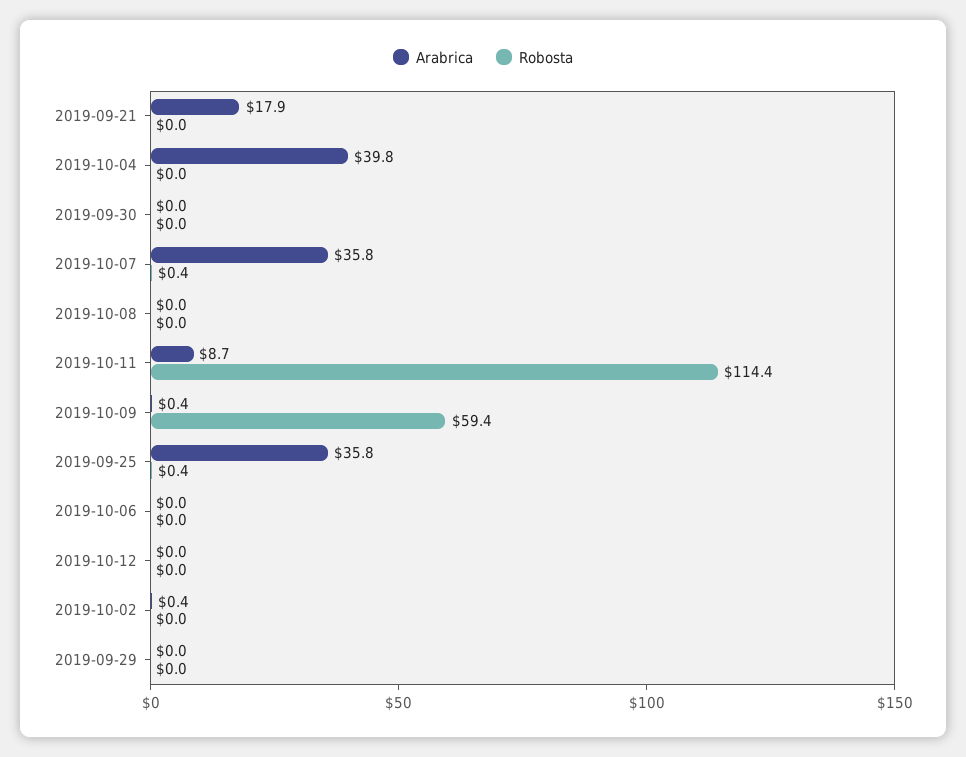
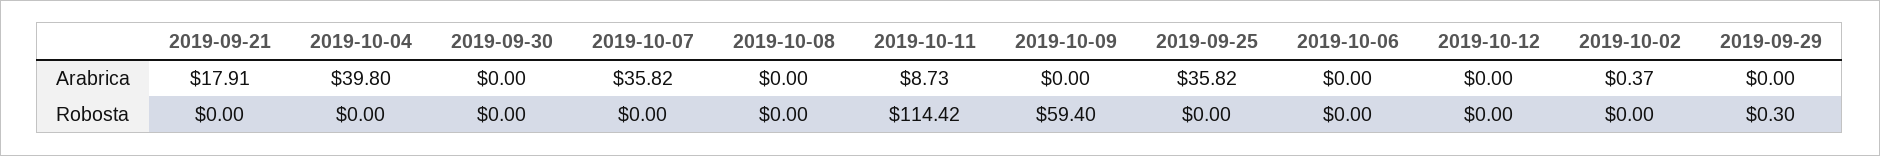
  {
    "Arabrica": {
      "2019-09-21": 17.91,
      "2019-10-04": 39.8,
      "2019-09-30": 0,
      "2019-10-07": 35.82,
      "2019-10-08": 0,
      "2019-10-11": 8.73,
-     "2019-10-09": 0.4,
+     "2019-10-09": 0,
      "2019-09-25": 35.82,
      "2019-10-06": 0,
      "2019-10-12": 0,
      "2019-10-02": 0.37,
      "2019-09-29": 0
    },
    "Robosta": {
      "2019-09-21": 0,
      "2019-10-04": 0,
      "2019-09-30": 0,
-     "2019-10-07": 0.4,
+     "2019-10-07": 0,
      "2019-10-08": 0,
      "2019-10-11": 114.42,
      "2019-10-09": 59.4,
-     "2019-09-25": 0.4,
+     "2019-09-25": 0,
      "2019-10-06": 0,
      "2019-10-12": 0,
      "2019-10-02": 0,
-     "2019-09-29": 0
+     "2019-09-29": 0.3
    }
  }

